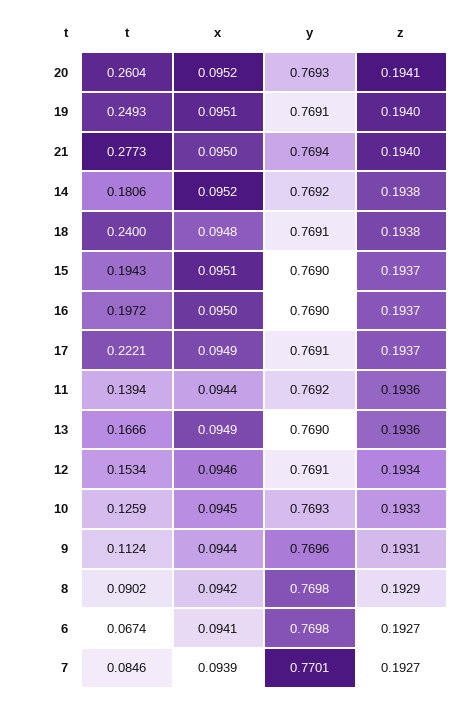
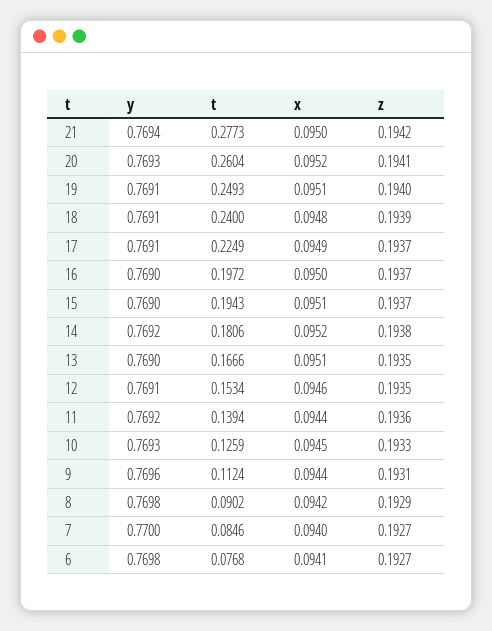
  {
    "t": {
      "20": 0.2604,
      "19": 0.2493,
      "21": 0.2773,
      "14": 0.1806,
      "18": 0.24,
      "15": 0.1943,
      "16": 0.1972,
-     "17": 0.2221,
+     "17": 0.2249,
      "11": 0.1394,
      "13": 0.1666,
      "12": 0.1534,
      "10": 0.1259,
      "9": 0.1124,
      "8": 0.0902,
-     "6": 0.0674,
+     "6": 0.0768,
      "7": 0.0846
    },
    "x": {
      "20": 0.0952,
      "19": 0.0951,
      "21": 0.095,
      "14": 0.0952,
      "18": 0.0948,
      "15": 0.0951,
      "16": 0.095,
      "17": 0.0949,
      "11": 0.0944,
-     "13": 0.0949,
+     "13": 0.0951,
      "12": 0.0946,
      "10": 0.0945,
      "9": 0.0944,
      "8": 0.0942,
      "6": 0.0941,
-     "7": 0.0939
+     "7": 0.094
    },
    "y": {
      "20": 0.7693,
      "19": 0.7691,
      "21": 0.7694,
      "14": 0.7692,
      "18": 0.7691,
      "15": 0.769,
      "16": 0.769,
      "17": 0.7691,
      "11": 0.7692,
      "13": 0.769,
      "12": 0.7691,
      "10": 0.7693,
      "9": 0.7696,
      "8": 0.7698,
      "6": 0.7698,
-     "7": 0.7701
+     "7": 0.77
    },
    "z": {
      "20": 0.1941,
      "19": 0.194,
-     "21": 0.194,
+     "21": 0.1942,
      "14": 0.1938,
-     "18": 0.1938,
+     "18": 0.1939,
      "15": 0.1937,
      "16": 0.1937,
      "17": 0.1937,
      "11": 0.1936,
-     "13": 0.1936,
+     "13": 0.1935,
-     "12": 0.1934,
+     "12": 0.1935,
      "10": 0.1933,
      "9": 0.1931,
      "8": 0.1929,
      "6": 0.1927,
      "7": 0.1927
    }
  }

